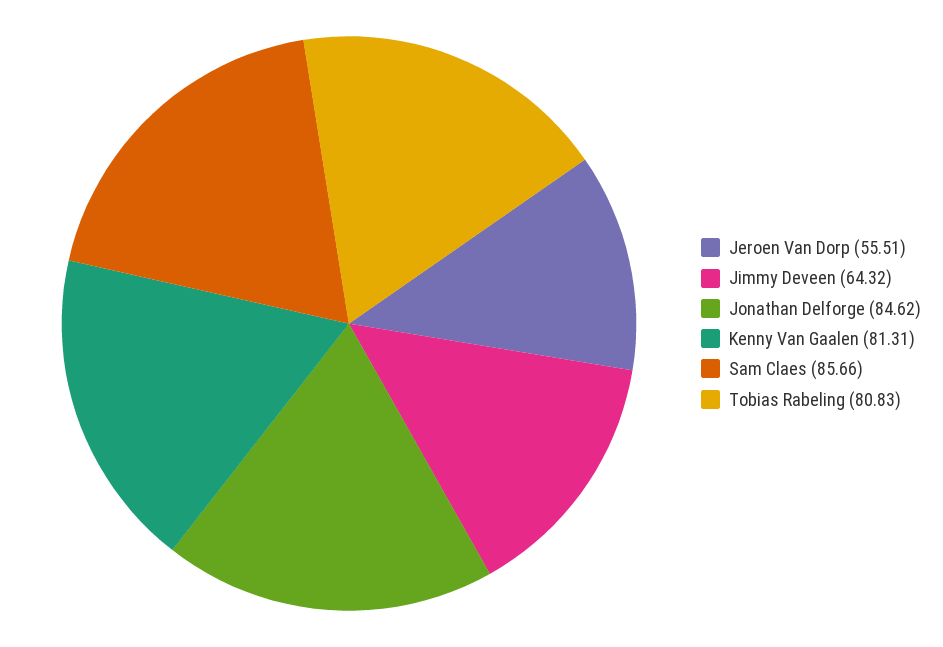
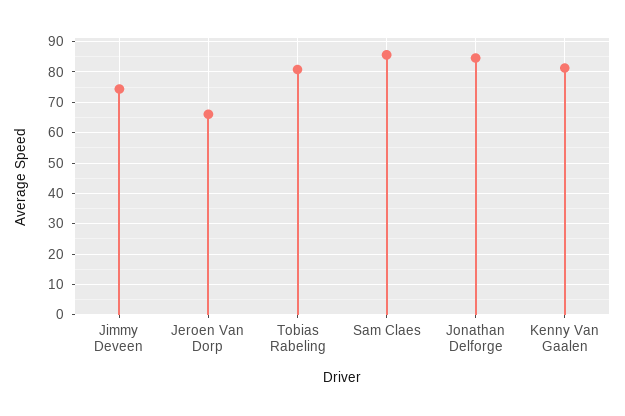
  {
-   "Jeroen Van Dorp": 55.51,
+   "Jeroen Van Dorp": 66,
-   "Jimmy Deveen": 64.32,
+   "Jimmy Deveen": 74,
    "Jonathan Delforge": 84.62,
    "Kenny Van Gaalen": 81.31,
    "Sam Claes": 85.66,
    "Tobias Rabeling": 80.83
  }

